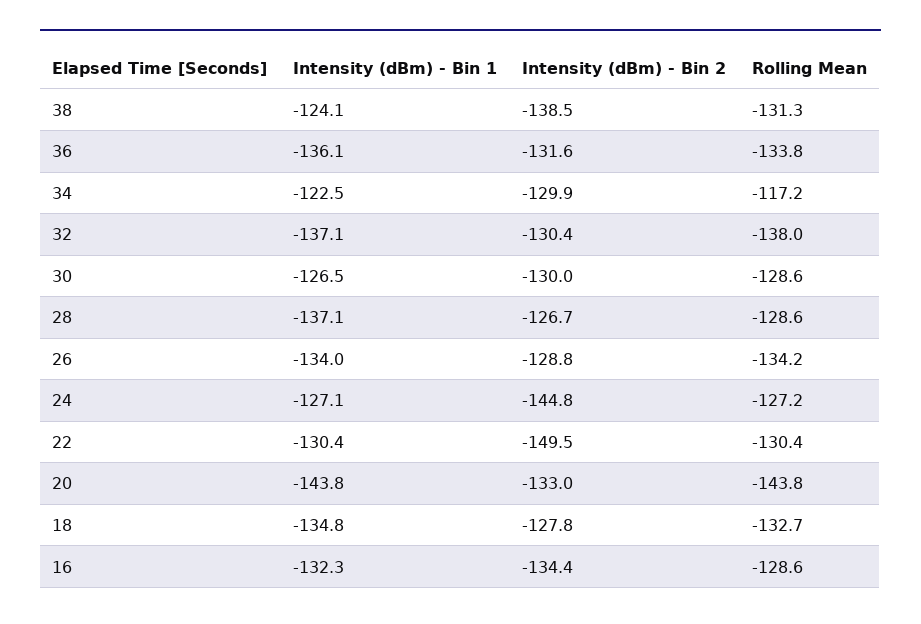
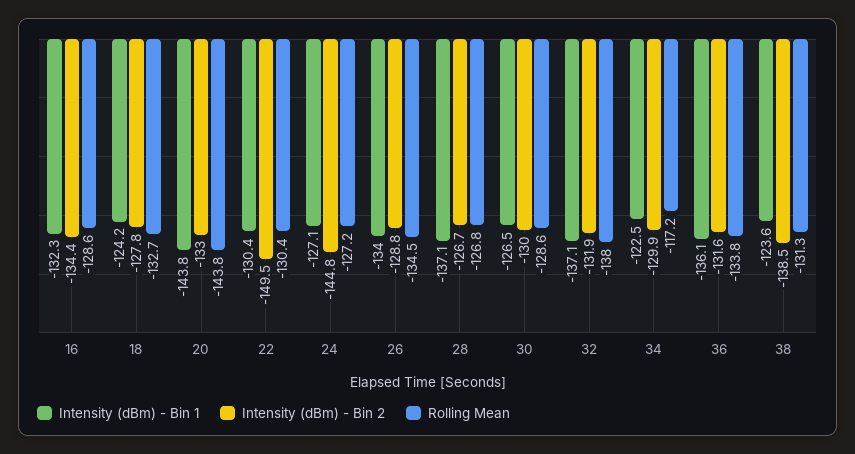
  {
    "Intensity (dBm) - Bin 1": {
-     "38": -124.1,
+     "38": -123.6,
      "36": -136.1,
      "34": -122.5,
      "32": -137.1,
      "30": -126.5,
      "28": -137.1,
      "26": -134,
      "24": -127.1,
      "22": -130.4,
      "20": -143.8,
-     "18": -134.8,
+     "18": -124.2,
      "16": -132.3
    },
    "Intensity (dBm) - Bin 2": {
      "38": -138.5,
      "36": -131.6,
      "34": -129.9,
-     "32": -130.4,
+     "32": -131.9,
      "30": -130,
      "28": -126.7,
      "26": -128.8,
      "24": -144.8,
      "22": -149.5,
      "20": -133,
      "18": -127.8,
      "16": -134.4
    },
    "Rolling Mean": {
      "38": -131.3,
      "36": -133.8,
      "34": -117.2,
      "32": -138,
      "30": -128.6,
-     "28": -128.6,
+     "28": -126.8,
-     "26": -134.2,
+     "26": -134.5,
      "24": -127.2,
      "22": -130.4,
      "20": -143.8,
      "18": -132.7,
      "16": -128.6
    }
  }

